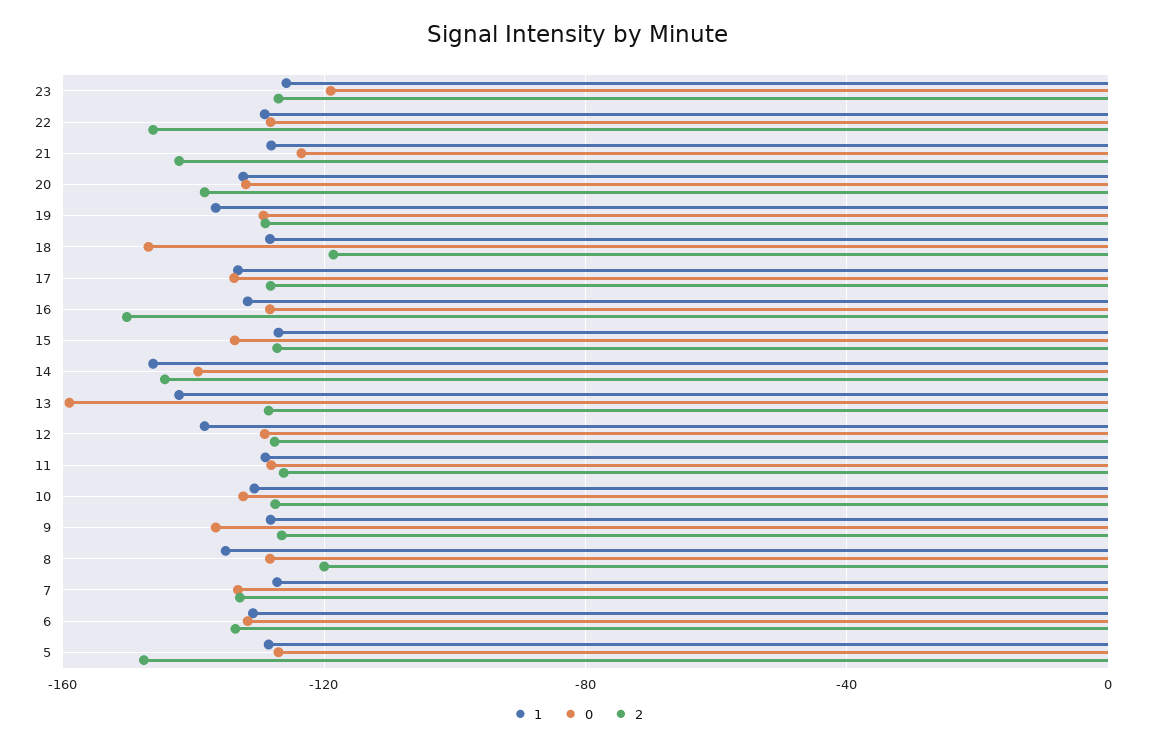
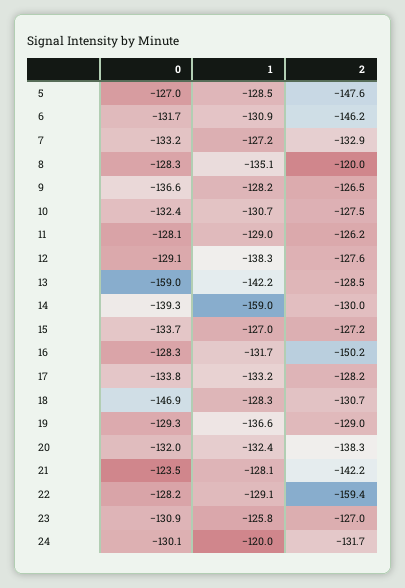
  {
    "1": {
      "23": -125.8,
      "22": -129.1,
      "21": -128.1,
      "20": -132.4,
      "19": -136.6,
      "18": -128.3,
      "17": -133.2,
      "16": -131.7,
      "15": -127,
-     "14": -145,
+     "14": -159,
      "13": -142.2,
      "12": -138.3,
      "11": -129,
      "10": -130.7,
      "9": -128.2,
      "8": -135.1,
      "7": -127.2,
      "6": -130.9,
-     "5": -128.5
+     "5": -128.5,
+     "24": -120
    },
    "0": {
-     "23": -120,
+     "23": -130.9,
      "22": -128.2,
      "21": -123.5,
      "20": -132,
      "19": -129.3,
      "18": -146.9,
      "17": -133.8,
      "16": -128.3,
      "15": -133.7,
      "14": -139.3,
      "13": -159,
      "12": -129.1,
      "11": -128.1,
      "10": -132.4,
      "9": -136.6,
      "8": -128.3,
      "7": -133.2,
      "6": -131.7,
-     "5": -127
+     "5": -127,
+     "24": -130.1
    },
    "2": {
      "23": -127,
-     "22": -145,
+     "22": -159.4,
      "21": -142.2,
      "20": -138.3,
      "19": -129,
-     "18": -120,
+     "18": -130.7,
      "17": -128.2,
      "16": -150.2,
      "15": -127.2,
-     "14": -145,
+     "14": -130,
      "13": -128.5,
      "12": -127.6,
      "11": -126.2,
      "10": -127.5,
      "9": -126.5,
      "8": -120,
      "7": -132.9,
-     "6": -135,
+     "6": -146.2,
-     "5": -147.6
+     "5": -147.6,
+     "24": -131.7
    }
  }

